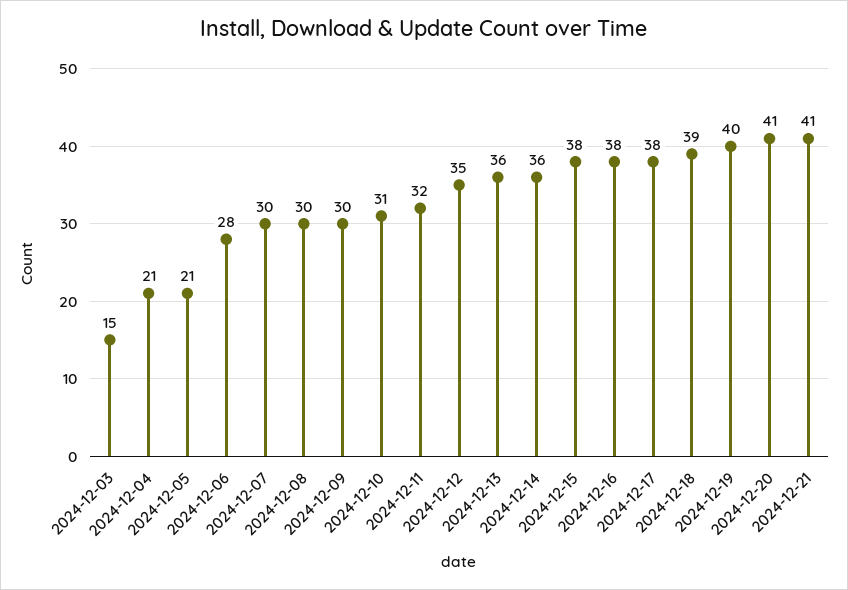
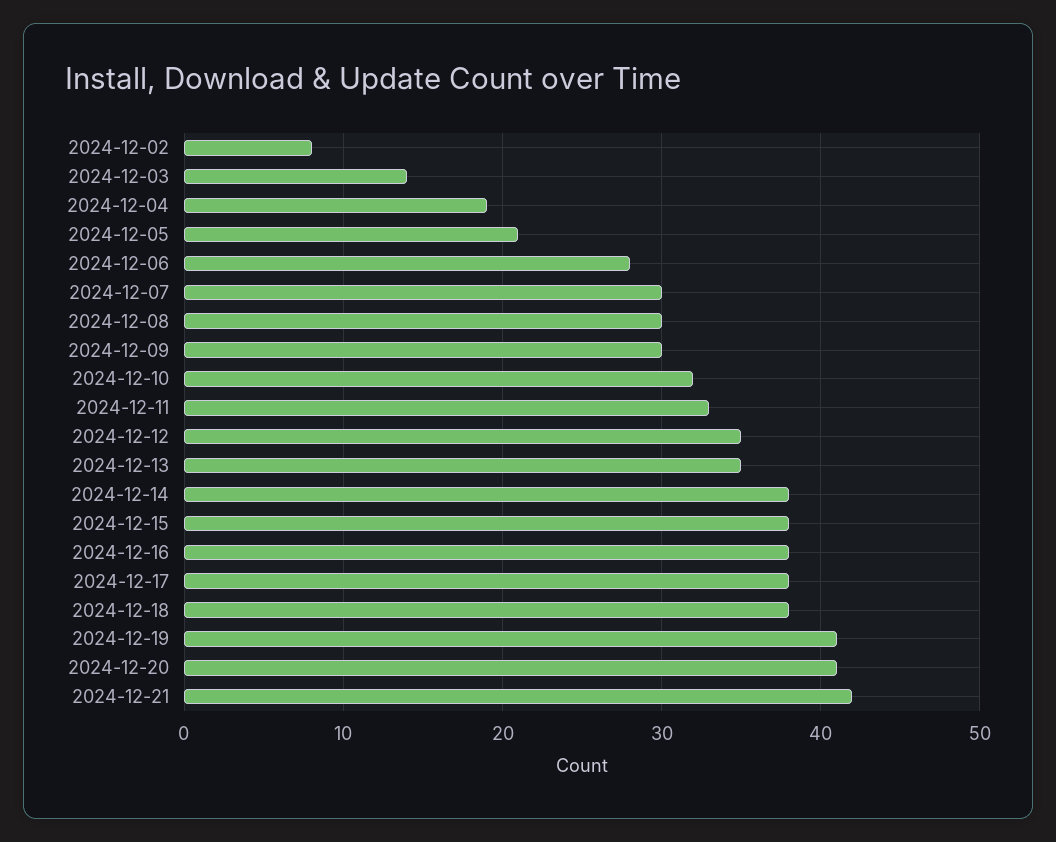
  {
-   "2024-12-03": 15,
+   "2024-12-03": 14,
-   "2024-12-04": 21,
+   "2024-12-04": 19,
    "2024-12-05": 21,
    "2024-12-06": 28,
    "2024-12-07": 30,
    "2024-12-08": 30,
    "2024-12-09": 30,
-   "2024-12-10": 31,
+   "2024-12-10": 32,
-   "2024-12-11": 32,
+   "2024-12-11": 33,
    "2024-12-12": 35,
-   "2024-12-13": 36,
+   "2024-12-13": 35,
-   "2024-12-14": 36,
+   "2024-12-14": 38,
    "2024-12-15": 38,
    "2024-12-16": 38,
    "2024-12-17": 38,
-   "2024-12-18": 39,
+   "2024-12-18": 38,
-   "2024-12-19": 40,
+   "2024-12-19": 41,
    "2024-12-20": 41,
-   "2024-12-21": 41
+   "2024-12-21": 42,
+   "2024-12-02": 8
  }

